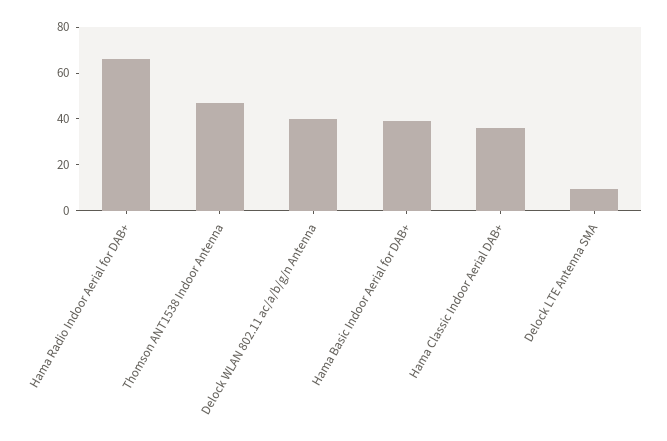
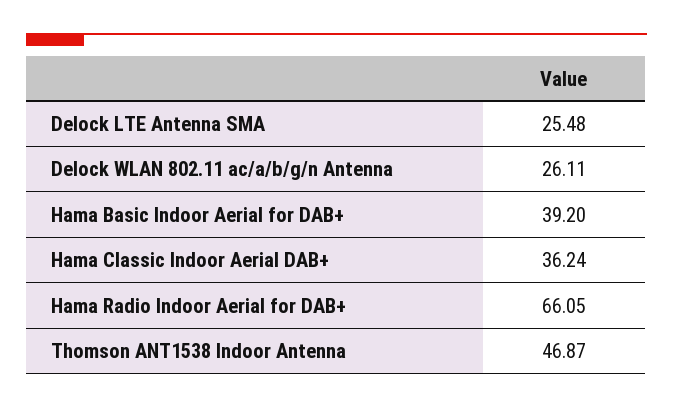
  {
    "Hama Radio Indoor Aerial for DAB+": 66.05,
    "Thomson ANT1538 Indoor Antenna": 46.87,
-   "Delock WLAN 802.11 ac/a/b/g/n Antenna": 40,
+   "Delock WLAN 802.11 ac/a/b/g/n Antenna": 26.11,
    "Hama Basic Indoor Aerial for DAB+": 39.2,
    "Hama Classic Indoor Aerial DAB+": 36.24,
-   "Delock LTE Antenna SMA": 10
+   "Delock LTE Antenna SMA": 25.48
  }

